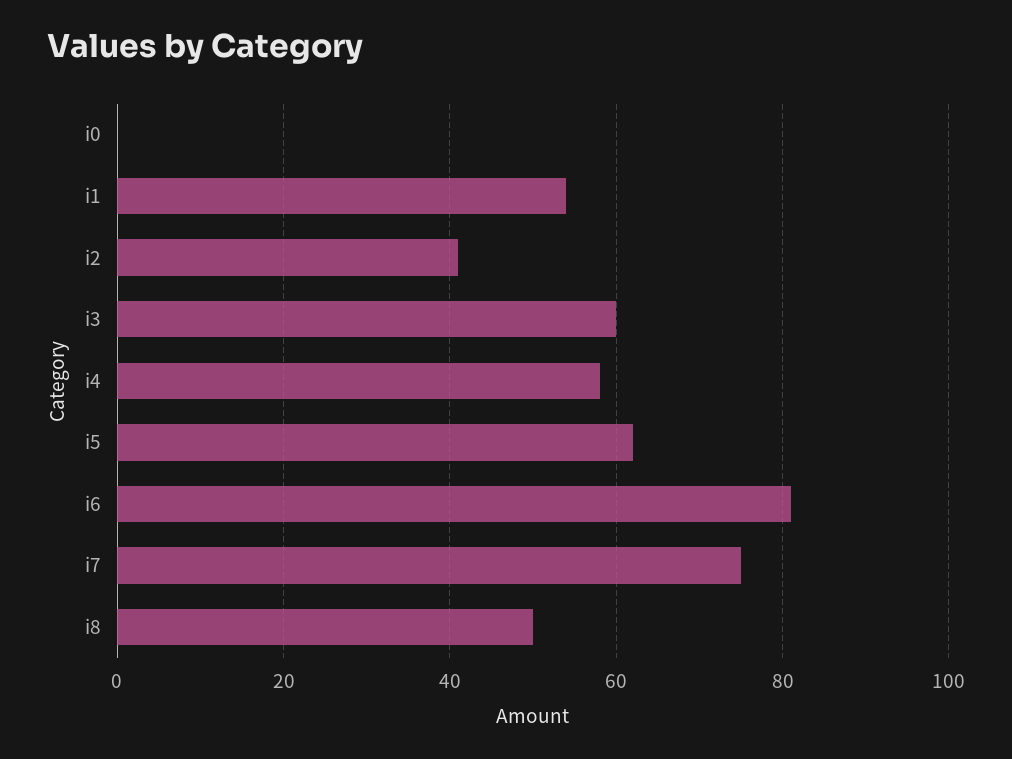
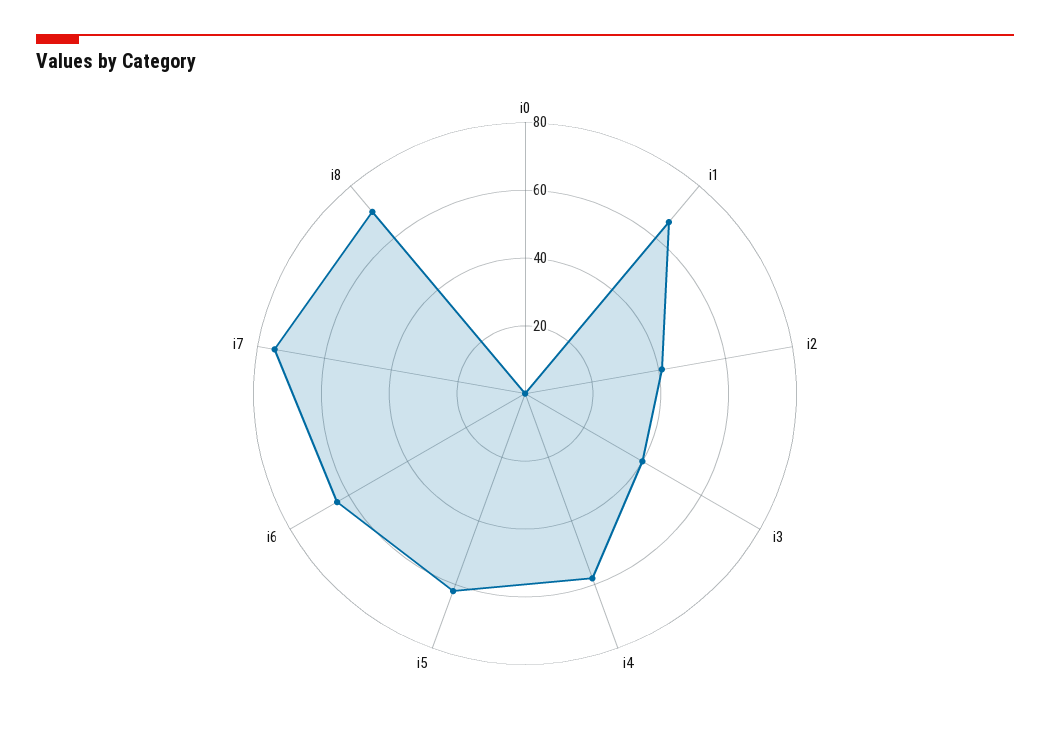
  {
    "i0": 0,
-   "i1": 55,
+   "i1": 65,
    "i2": 40,
-   "i3": 60,
+   "i3": 40,
    "i4": 60,
    "i5": 60,
-   "i6": 80,
+   "i6": 65,
    "i7": 75,
-   "i8": 50
+   "i8": 70
  }

